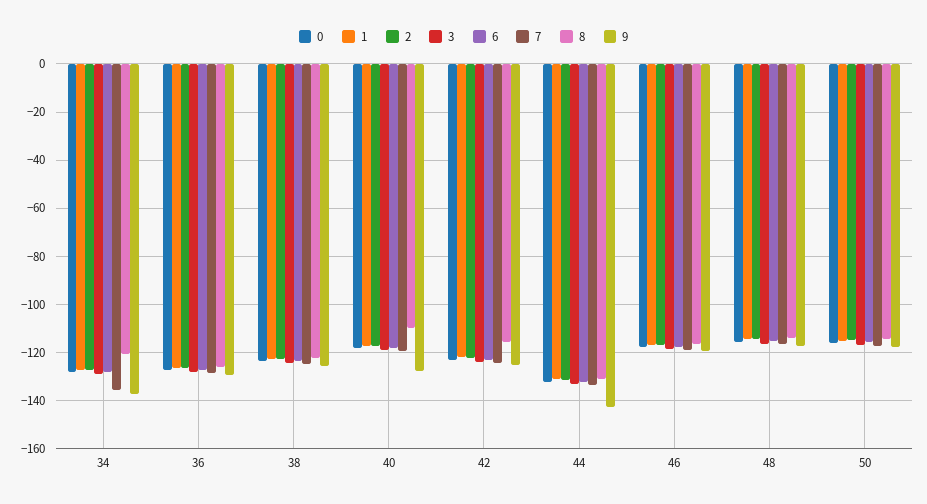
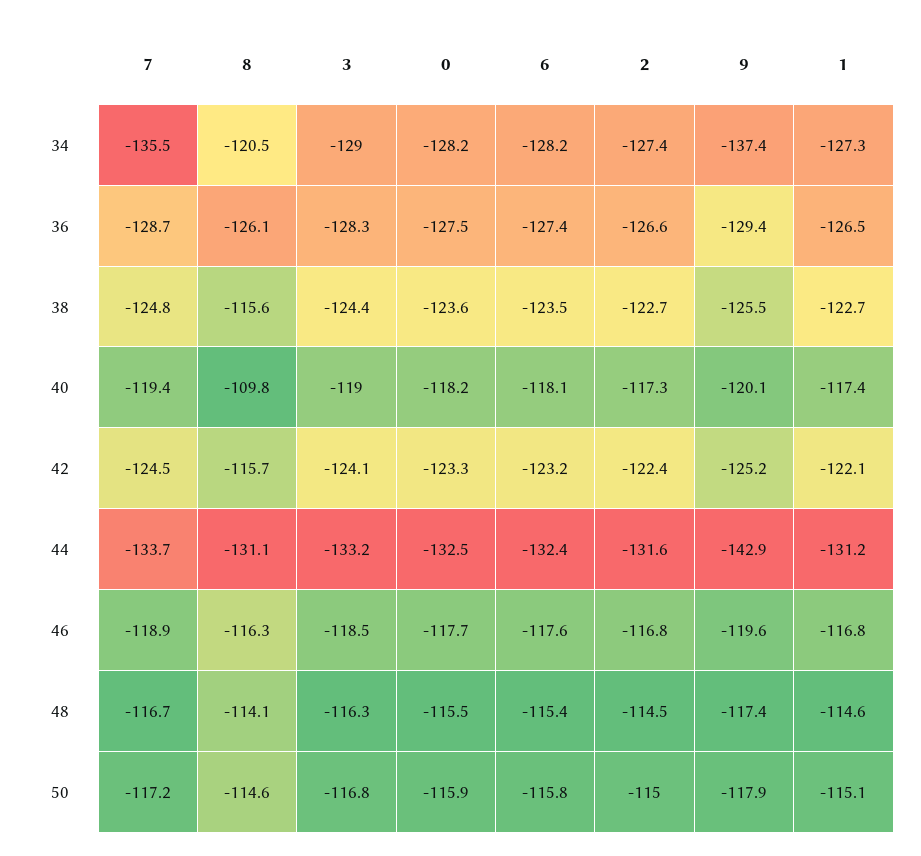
  {
    "0": {
      "34": -128.2,
      "36": -127.5,
      "38": -123.6,
      "40": -118.2,
      "42": -123.3,
      "44": -132.5,
      "46": -117.7,
      "48": -115.5,
      "50": -115.9
    },
    "1": {
      "34": -127.3,
      "36": -126.5,
      "38": -122.7,
      "40": -117.4,
      "42": -122.1,
      "44": -131.2,
      "46": -116.8,
      "48": -114.6,
      "50": -115.1
    },
    "2": {
      "34": -127.4,
      "36": -126.6,
      "38": -122.7,
      "40": -117.3,
      "42": -122.4,
      "44": -131.6,
      "46": -116.8,
      "48": -114.5,
      "50": -115
    },
    "3": {
      "34": -129,
      "36": -128.3,
      "38": -124.4,
      "40": -119,
      "42": -124.1,
      "44": -133.2,
      "46": -118.5,
      "48": -116.3,
      "50": -116.8
    },
    "6": {
      "34": -128.2,
      "36": -127.4,
      "38": -123.5,
      "40": -118.1,
      "42": -123.2,
      "44": -132.4,
      "46": -117.6,
      "48": -115.4,
      "50": -115.8
    },
    "7": {
      "34": -135.5,
      "36": -128.7,
      "38": -124.8,
      "40": -119.4,
      "42": -124.5,
      "44": -133.7,
      "46": -118.9,
      "48": -116.7,
      "50": -117.2
    },
    "8": {
      "34": -120.5,
      "36": -126.1,
-     "38": -122.5,
+     "38": -115.6,
      "40": -109.8,
      "42": -115.7,
      "44": -131.1,
      "46": -116.3,
      "48": -114.1,
      "50": -114.6
    },
    "9": {
      "34": -137.4,
      "36": -129.4,
      "38": -125.5,
-     "40": -127.5,
+     "40": -120.1,
      "42": -125.2,
      "44": -142.9,
      "46": -119.6,
      "48": -117.4,
      "50": -117.9
    }
  }

